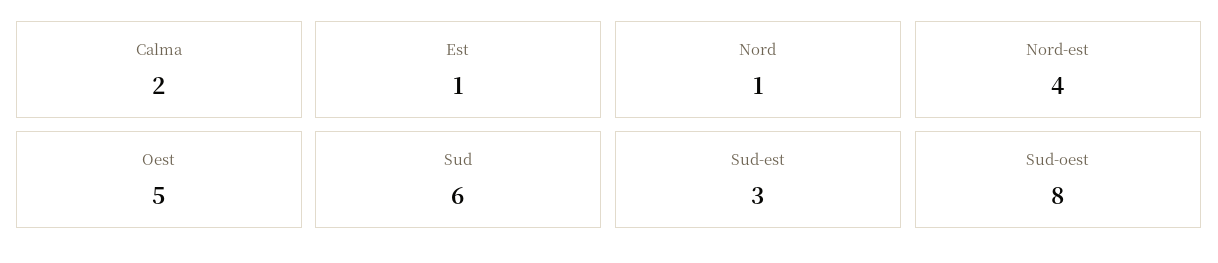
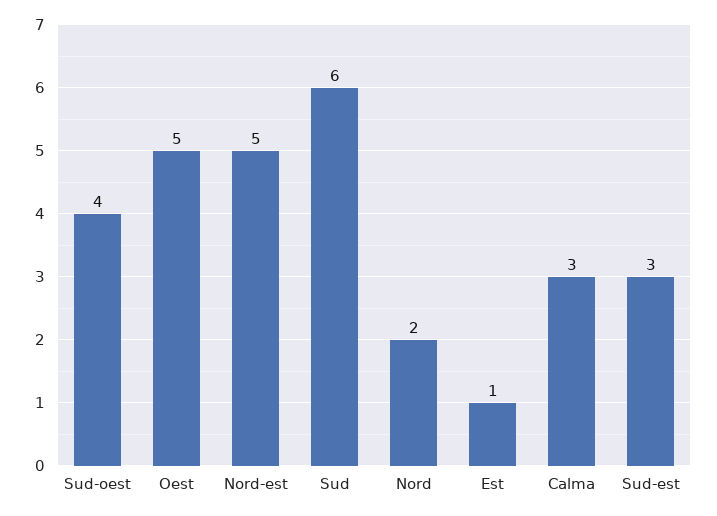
  {
-   "Calma": 2,
+   "Calma": 3,
    "Est": 1,
-   "Nord": 1,
+   "Nord": 2,
-   "Nord-est": 4,
+   "Nord-est": 5,
    "Oest": 5,
    "Sud": 6,
    "Sud-est": 3,
-   "Sud-oest": 8
+   "Sud-oest": 4
  }

